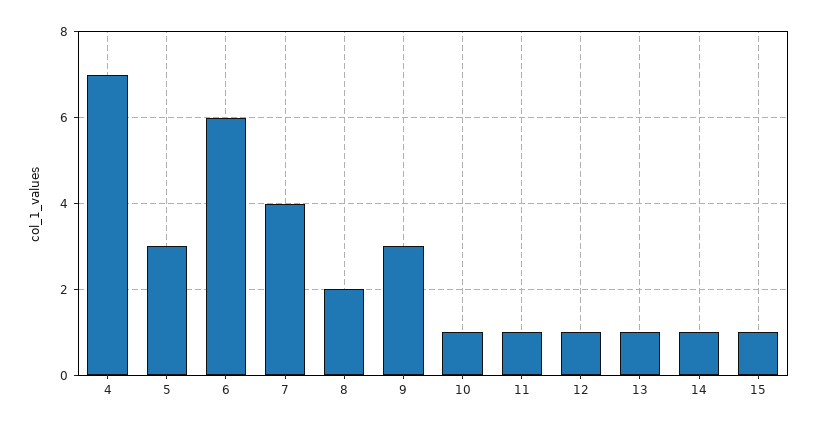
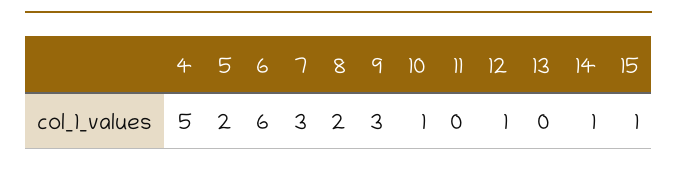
  {
-   "4": 7,
+   "4": 5,
-   "5": 3,
+   "5": 2,
    "6": 6,
-   "7": 4,
+   "7": 3,
    "8": 2,
    "9": 3,
    "10": 1,
-   "11": 1,
+   "11": 0,
    "12": 1,
-   "13": 1,
+   "13": 0,
    "14": 1,
    "15": 1
  }

